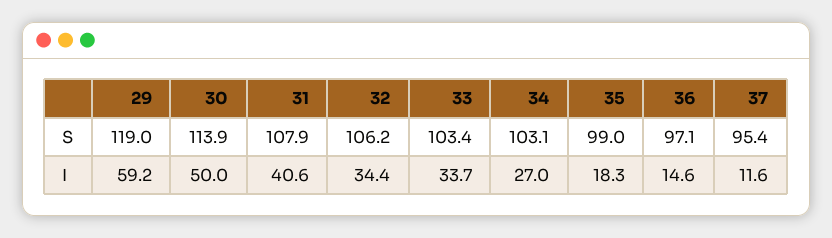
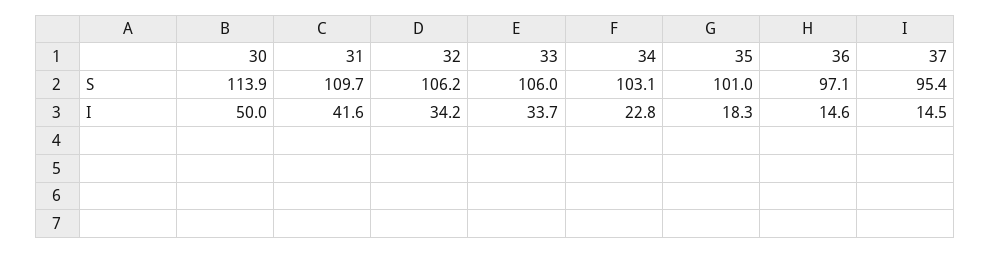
  {
-   "29": {
-     "S": 119,
-     "I": 59.2
-   },
    "30": {
      "S": 113.9,
      "I": 50
    },
    "31": {
-     "S": 107.9,
+     "S": 109.7,
-     "I": 40.6
+     "I": 41.6
    },
    "32": {
      "S": 106.2,
-     "I": 34.4
+     "I": 34.2
    },
    "33": {
-     "S": 103.4,
+     "S": 106,
      "I": 33.7
    },
    "34": {
      "S": 103.1,
-     "I": 27
+     "I": 22.8
    },
    "35": {
-     "S": 99,
+     "S": 101,
      "I": 18.3
    },
    "36": {
      "S": 97.1,
      "I": 14.6
    },
    "37": {
      "S": 95.4,
-     "I": 11.6
+     "I": 14.5
    }
  }

